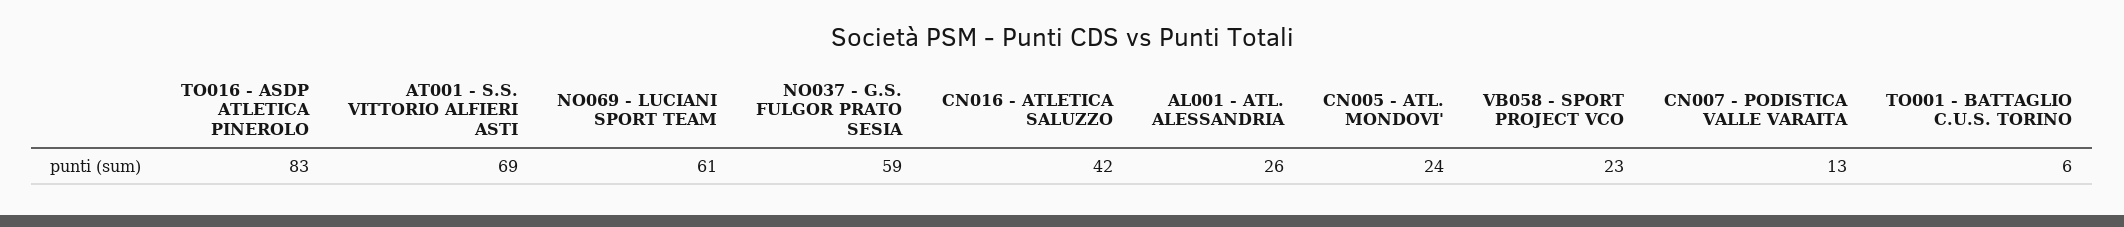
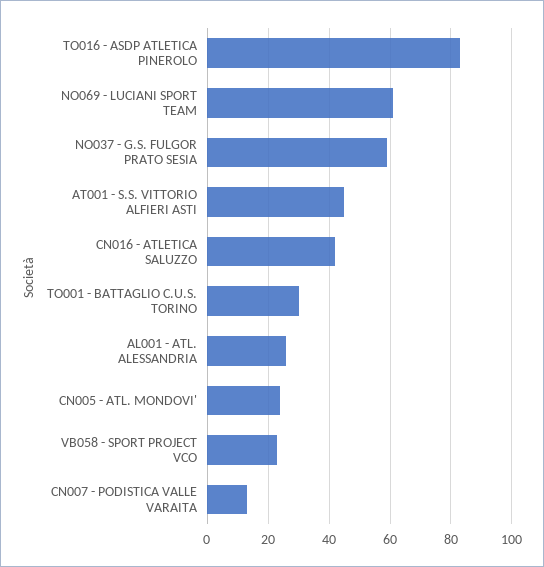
  {
    "TO016 - ASDP ATLETICA PINEROLO": 83,
-   "AT001 - S.S. VITTORIO ALFIERI ASTI": 69,
+   "AT001 - S.S. VITTORIO ALFIERI ASTI": 45,
    "NO069 - LUCIANI SPORT TEAM": 61,
    "NO037 - G.S. FULGOR PRATO SESIA": 59,
    "CN016 - ATLETICA SALUZZO": 42,
    "AL001 - ATL. ALESSANDRIA": 26,
    "CN005 - ATL. MONDOVI'": 24,
    "VB058 - SPORT PROJECT VCO": 23,
    "CN007 - PODISTICA VALLE VARAITA": 13,
-   "TO001 - BATTAGLIO C.U.S. TORINO": 6
+   "TO001 - BATTAGLIO C.U.S. TORINO": 30
  }

